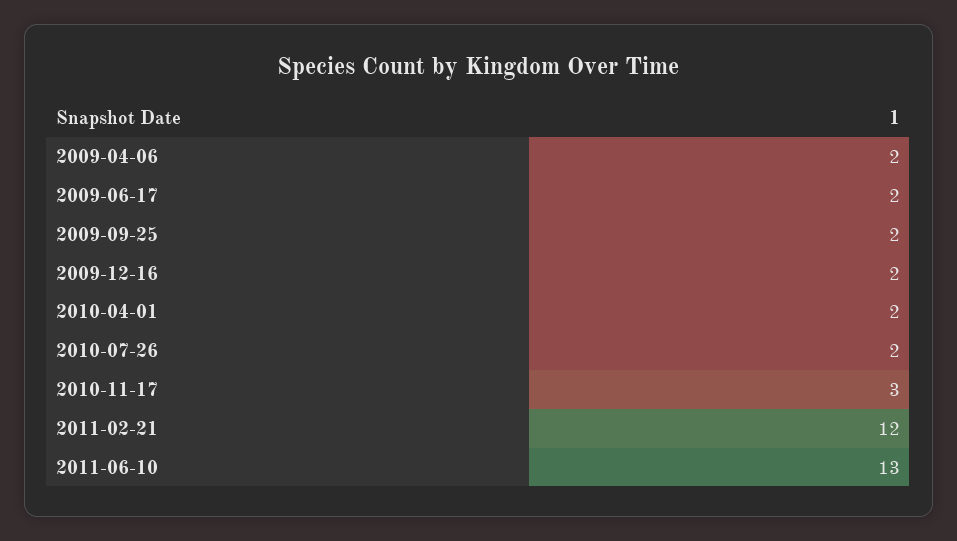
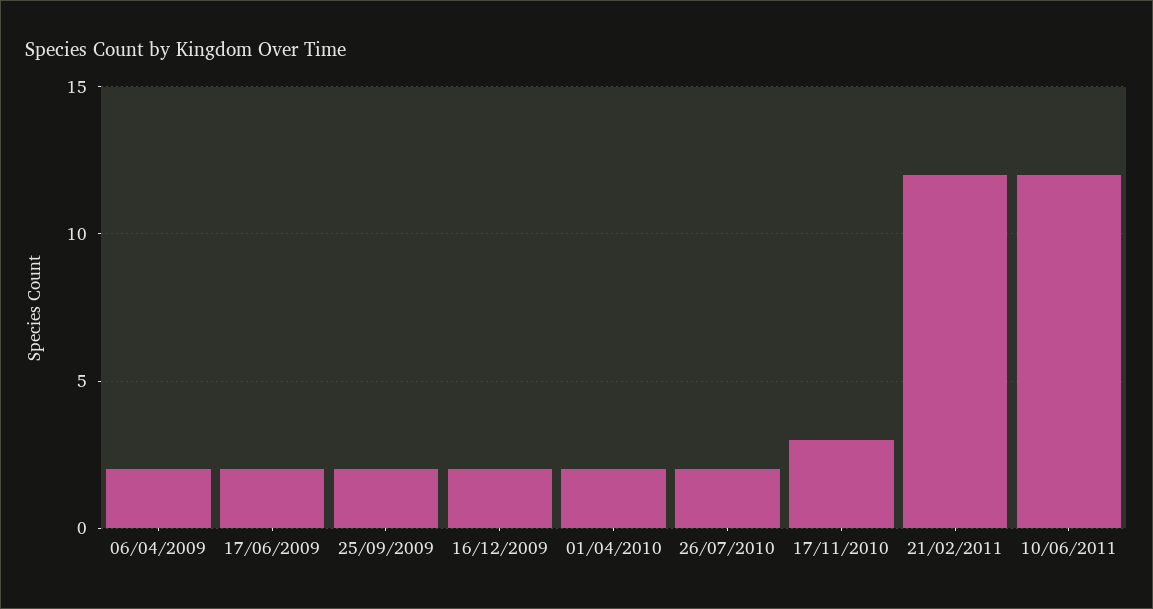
  {
    "2009-04-06": 2,
    "2009-06-17": 2,
    "2009-09-25": 2,
    "2009-12-16": 2,
    "2010-04-01": 2,
    "2010-07-26": 2,
    "2010-11-17": 3,
    "2011-02-21": 12,
-   "2011-06-10": 13
+   "2011-06-10": 12
  }

